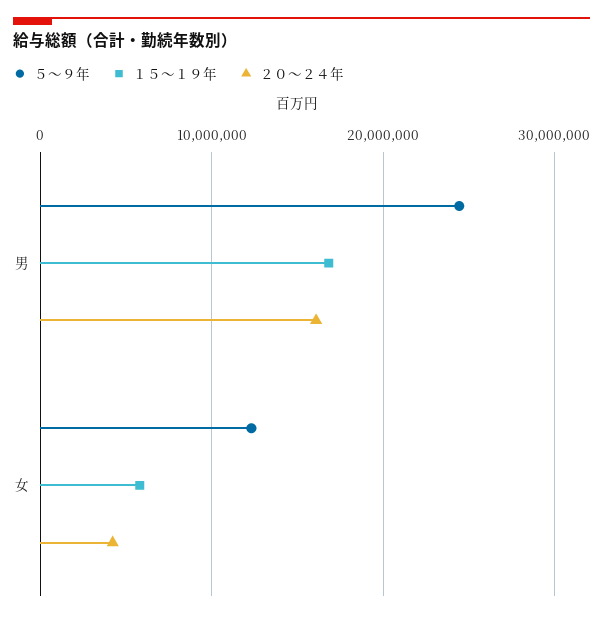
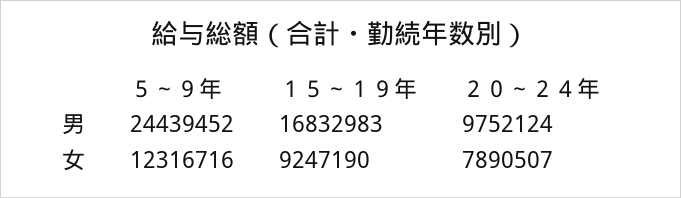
  {
    "５～９年": {
      "男": 24439452,
      "女": 12316716
    },
    "１５～１９年": {
      "男": 16832983,
-     "女": 6000000
+     "女": 9247190
    },
    "２０～２４年": {
-     "男": 16000000,
+     "男": 9752124,
-     "女": 4000000
+     "女": 7890507
    }
  }

